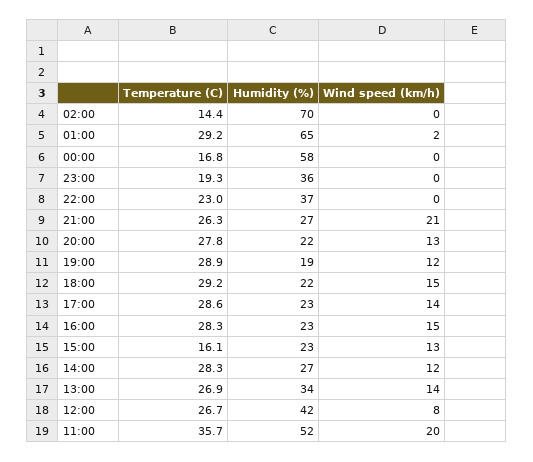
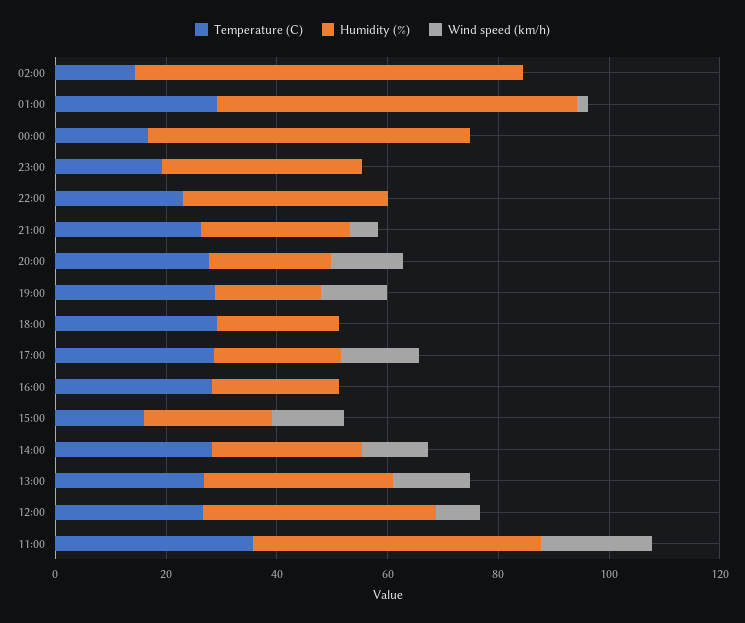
  {
    "Temperature (C)": {
      "02:00": 14.4,
      "01:00": 29.2,
      "00:00": 16.8,
      "23:00": 19.3,
      "22:00": 23,
      "21:00": 26.3,
      "20:00": 27.8,
      "19:00": 28.9,
      "18:00": 29.2,
      "17:00": 28.6,
      "16:00": 28.3,
      "15:00": 16.1,
      "14:00": 28.3,
      "13:00": 26.9,
      "12:00": 26.7,
      "11:00": 35.7
    },
    "Humidity (%)": {
      "02:00": 70,
      "01:00": 65,
      "00:00": 58,
      "23:00": 36,
      "22:00": 37,
      "21:00": 27,
      "20:00": 22,
      "19:00": 19,
      "18:00": 22,
      "17:00": 23,
      "16:00": 23,
      "15:00": 23,
      "14:00": 27,
      "13:00": 34,
      "12:00": 42,
      "11:00": 52
    },
    "Wind speed (km/h)": {
      "02:00": 0,
      "01:00": 2,
      "00:00": 0,
      "23:00": 0,
      "22:00": 0,
-     "21:00": 21,
+     "21:00": 5,
      "20:00": 13,
      "19:00": 12,
-     "18:00": 15,
+     "18:00": 0,
      "17:00": 14,
-     "16:00": 15,
+     "16:00": 0,
      "15:00": 13,
      "14:00": 12,
      "13:00": 14,
      "12:00": 8,
      "11:00": 20
    }
  }

